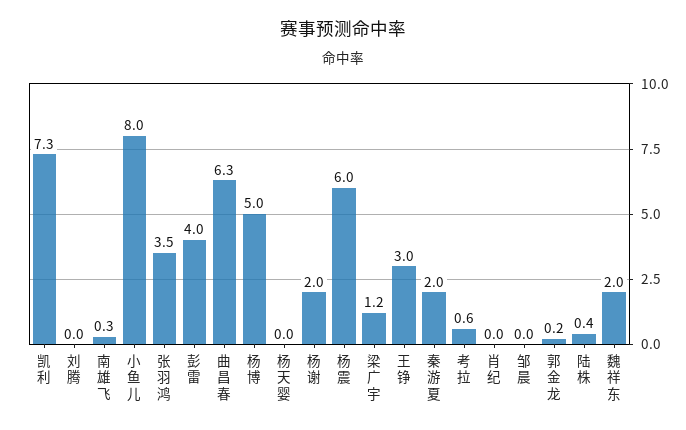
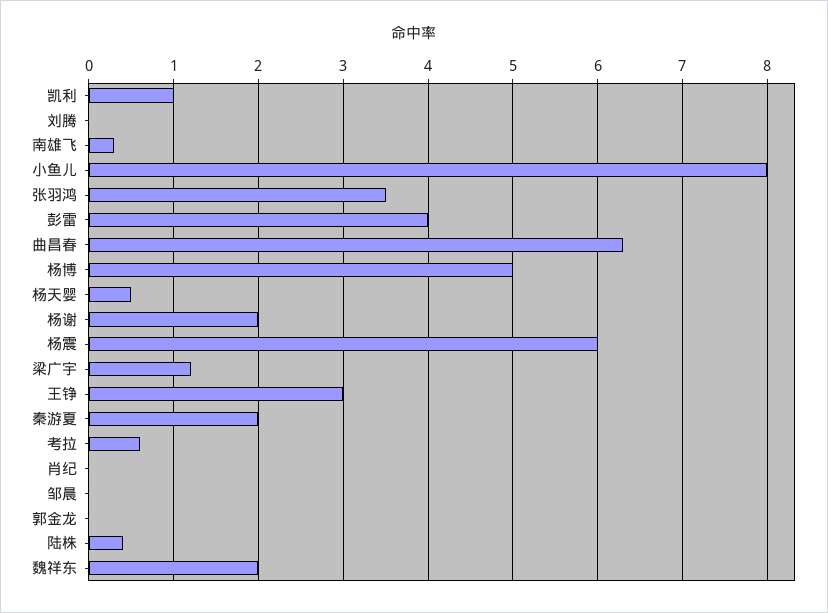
  {
-   "凯利": 7.3,
+   "凯利": 1,
    "刘腾": 0,
    "南雄飞": 0.3,
    "小鱼儿": 8,
    "张羽鸿": 3.5,
    "彭雷": 4,
    "曲昌春": 6.3,
    "杨博": 5,
-   "杨天婴": 0,
+   "杨天婴": 0.5,
    "杨谢": 2,
    "杨震": 6,
    "梁广宇": 1.2,
    "王铮": 3,
    "秦游夏": 2,
    "考拉": 0.6,
    "肖纪": 0,
    "邹晨": 0,
-   "郭金龙": 0.2,
+   "郭金龙": 0,
    "陆株": 0.4,
    "魏祥东": 2
  }

